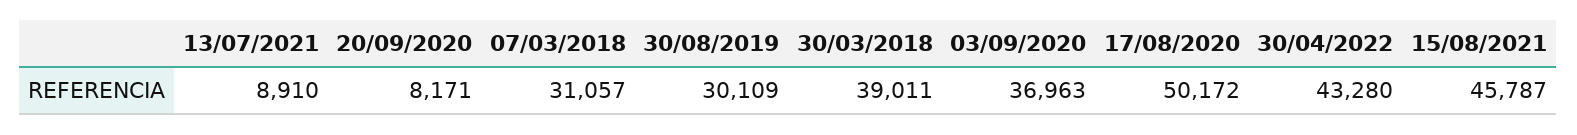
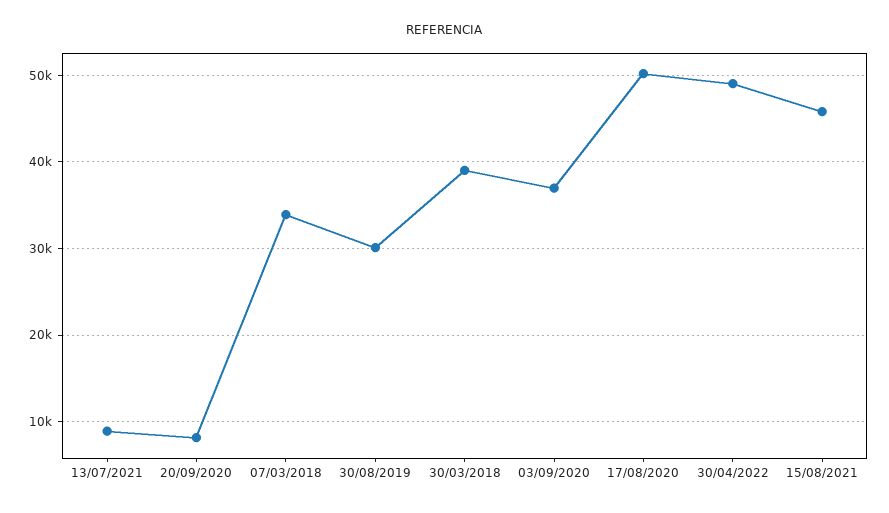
  {
    "13/07/2021": 8910,
    "20/09/2020": 8171,
-   "07/03/2018": 31057,
+   "07/03/2018": 34000,
    "30/08/2019": 30109,
    "30/03/2018": 39011,
    "03/09/2020": 36963,
    "17/08/2020": 50172,
-   "30/04/2022": 43280,
+   "30/04/2022": 49000,
    "15/08/2021": 45787
  }

